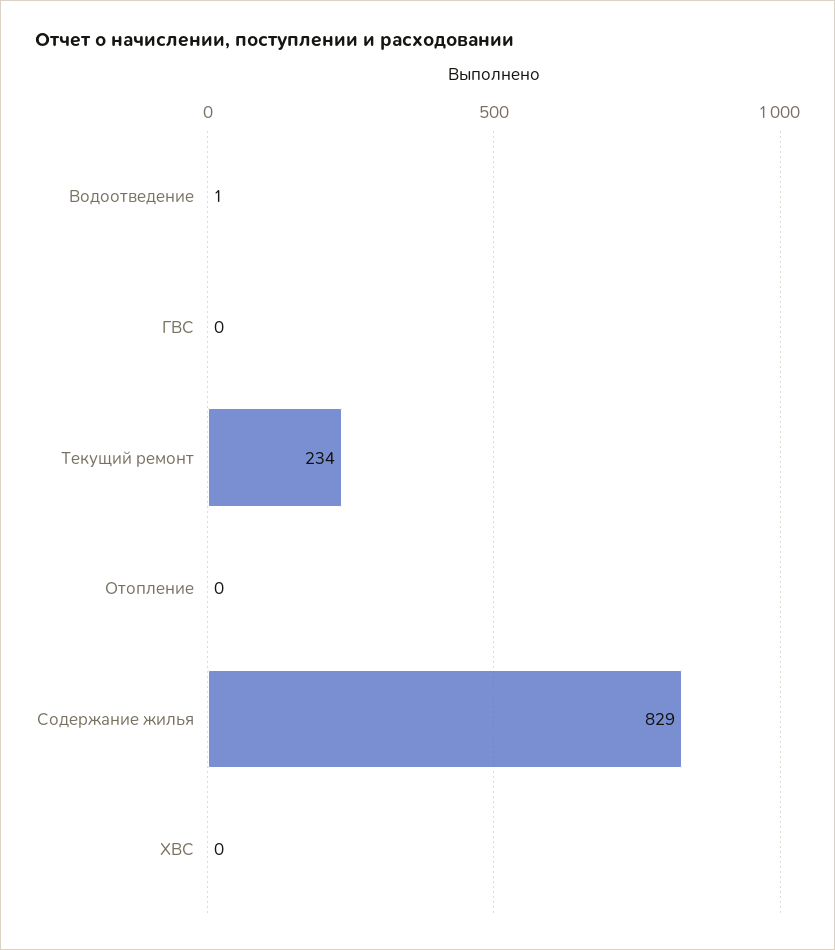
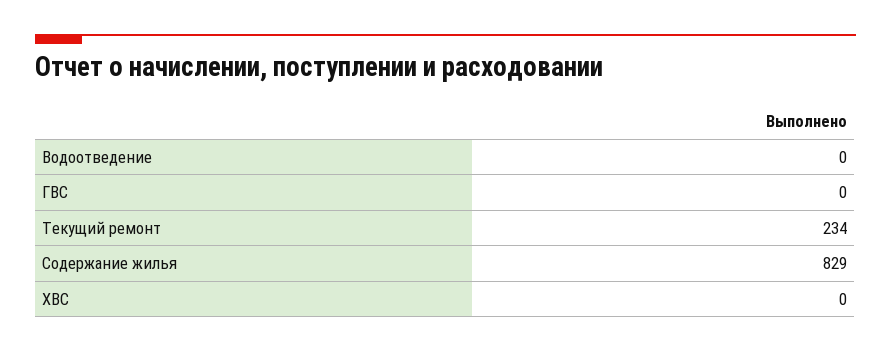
  {
-   "Водоотведение": 1,
+   "Водоотведение": 0,
    "ГВС": 0,
    "Текущий ремонт": 234,
-   "Отопление": 0,
    "Содержание жилья": 829,
    "ХВС": 0
  }

